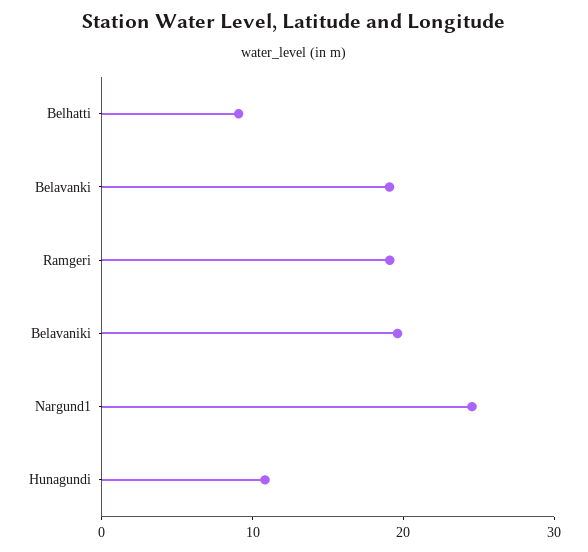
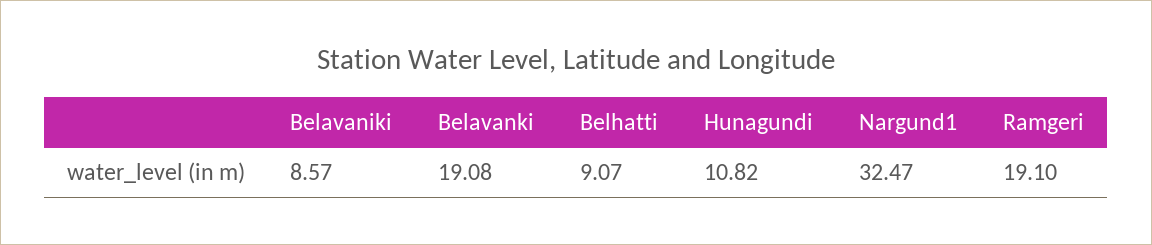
  {
    "Belhatti": 9.07,
    "Belavanki": 19.08,
    "Ramgeri": 19.1,
-   "Belavaniki": 20,
+   "Belavaniki": 8.57,
-   "Nargund1": 24,
+   "Nargund1": 32.47,
    "Hunagundi": 10.82
  }

